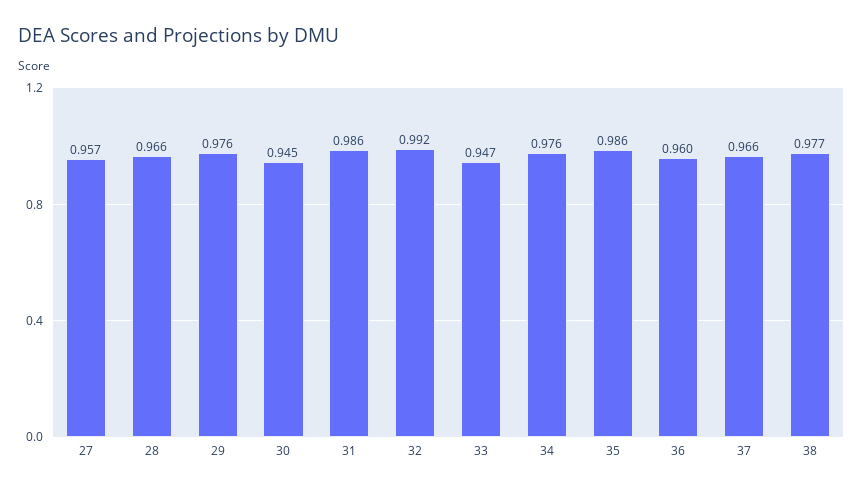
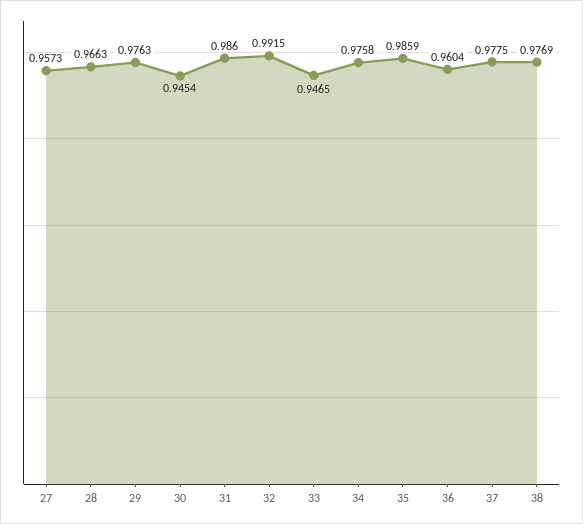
  {
    "27": 0.9573,
    "28": 0.9663,
    "29": 0.9763,
    "30": 0.9454,
    "31": 0.986,
    "32": 0.9915,
    "33": 0.9465,
    "34": 0.9758,
    "35": 0.9859,
    "36": 0.9604,
-   "37": 0.966,
+   "37": 0.9775,
    "38": 0.9769
  }

